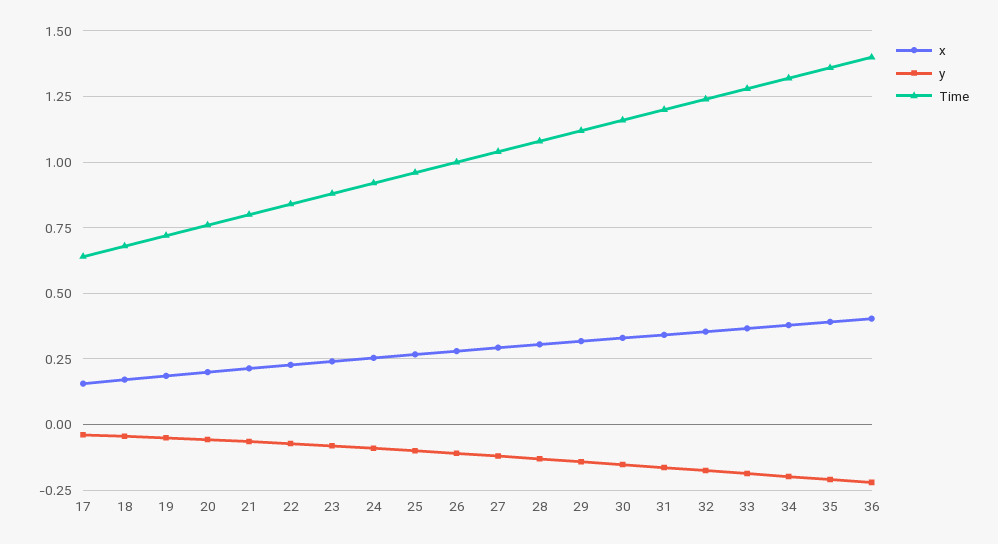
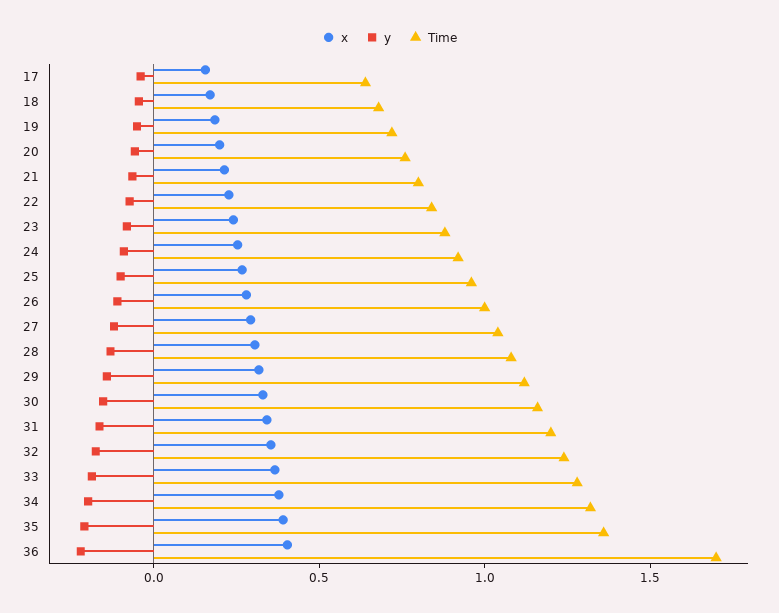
  {
    "x": {
      "17": 0.15,
      "18": 0.175,
      "19": 0.175,
      "20": 0.2,
      "21": 0.225,
      "22": 0.225,
      "23": 0.25,
      "24": 0.25,
      "25": 0.275,
      "26": 0.275,
      "27": 0.3,
      "28": 0.3,
      "29": 0.325,
      "30": 0.325,
      "31": 0.35,
      "32": 0.35,
      "33": 0.375,
      "34": 0.375,
      "35": 0.4,
      "36": 0.4
    },
    "y": {
      "17": -0.05,
      "18": -0.05,
      "19": -0.05,
      "20": -0.05,
      "21": -0.075,
      "22": -0.075,
      "23": -0.075,
      "24": -0.1,
      "25": -0.1,
      "26": -0.1,
      "27": -0.125,
      "28": -0.125,
      "29": -0.15,
      "30": -0.15,
      "31": -0.175,
      "32": -0.175,
      "33": -0.175,
      "34": -0.2,
      "35": -0.2,
      "36": -0.225
    },
    "Time": {
      "17": 0.65,
      "18": 0.675,
      "19": 0.725,
      "20": 0.75,
      "21": 0.8,
      "22": 0.85,
      "23": 0.875,
      "24": 0.925,
      "25": 0.95,
      "26": 1,
      "27": 1.05,
      "28": 1.075,
      "29": 1.125,
      "30": 1.15,
      "31": 1.2,
      "32": 1.25,
      "33": 1.275,
      "34": 1.325,
      "35": 1.35,
-     "36": 1.4
+     "36": 1.7
    }
  }

